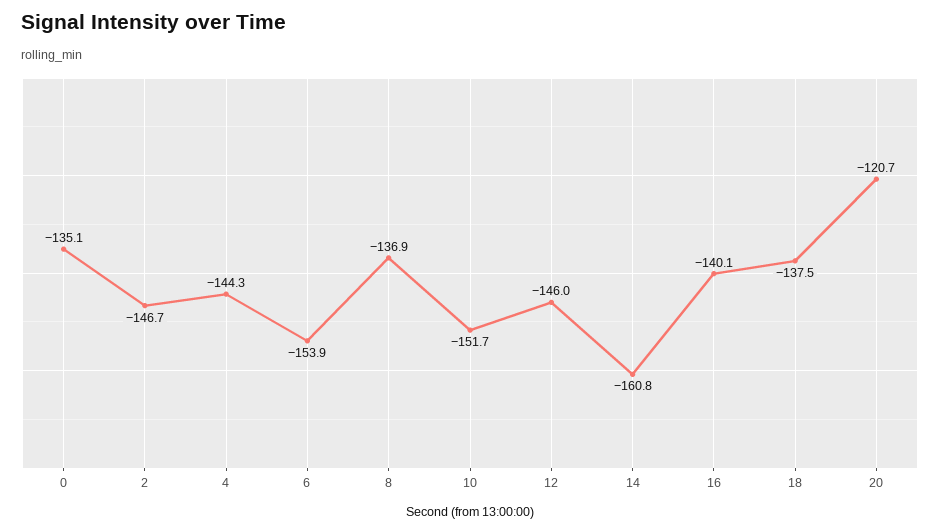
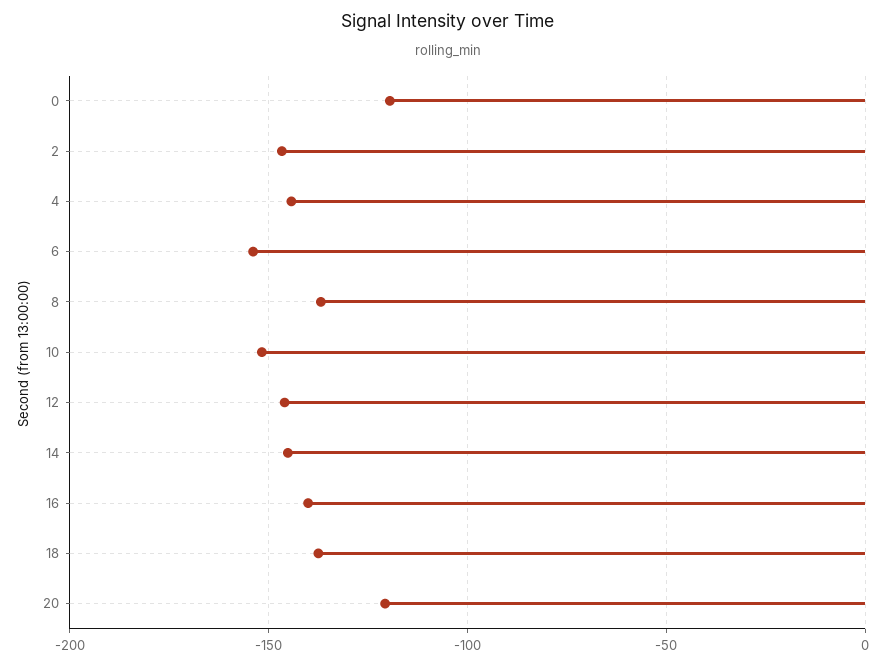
  {
-   "0": -135.1,
+   "0": -120,
    "2": -146.7,
    "4": -144.3,
    "6": -153.9,
    "8": -136.9,
    "10": -151.7,
    "12": -146,
-   "14": -160.8,
+   "14": -145,
    "16": -140.1,
    "18": -137.5,
    "20": -120.7
  }

